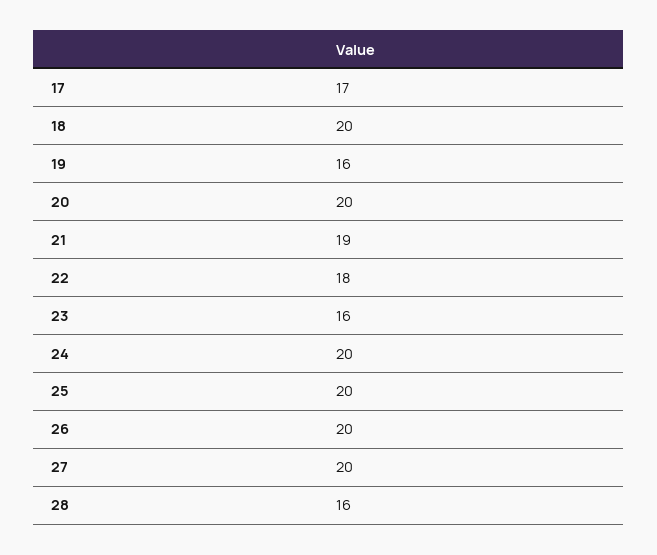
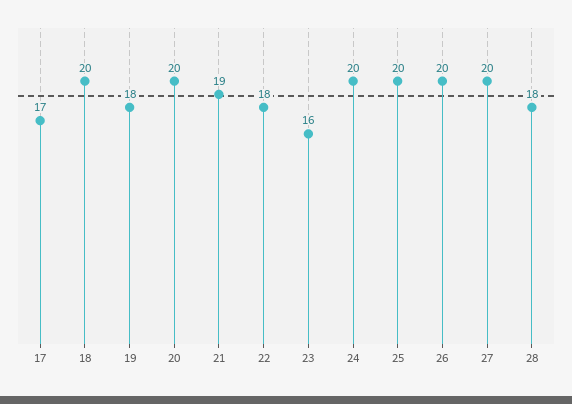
  {
    "17": 17,
    "18": 20,
-   "19": 16,
+   "19": 18,
    "20": 20,
    "21": 19,
    "22": 18,
    "23": 16,
    "24": 20,
    "25": 20,
    "26": 20,
    "27": 20,
-   "28": 16
+   "28": 18
  }

